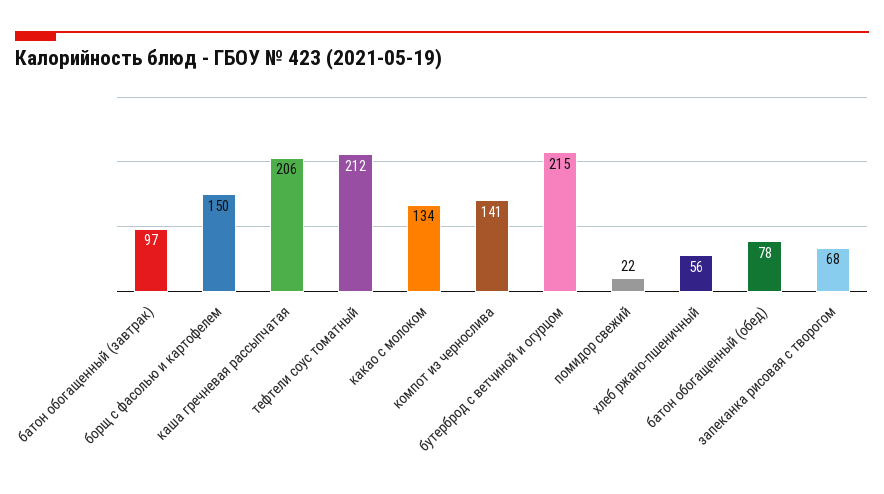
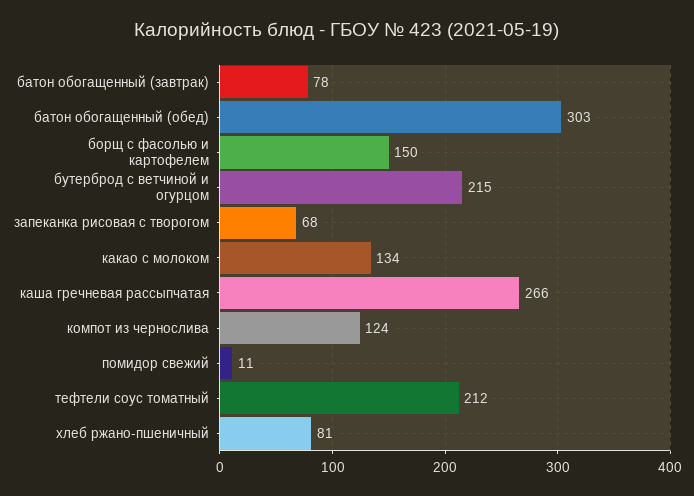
  {
-   "батон обогащенный (завтрак)": 97,
+   "батон обогащенный (завтрак)": 78,
    "борщ с фасолью и картофелем": 150,
-   "каша гречневая рассыпчатая": 206,
+   "каша гречневая рассыпчатая": 266,
    "тефтели соус томатный": 212,
    "какао с молоком": 134,
-   "компот из чернослива": 141,
+   "компот из чернослива": 124,
    "бутерброд с ветчиной и огурцом": 215,
-   "помидор свежий": 22,
+   "помидор свежий": 11,
-   "хлеб ржано-пшеничный": 56,
+   "хлеб ржано-пшеничный": 81,
-   "батон обогащенный (обед)": 78,
+   "батон обогащенный (обед)": 303,
    "запеканка рисовая с творогом": 68
  }

